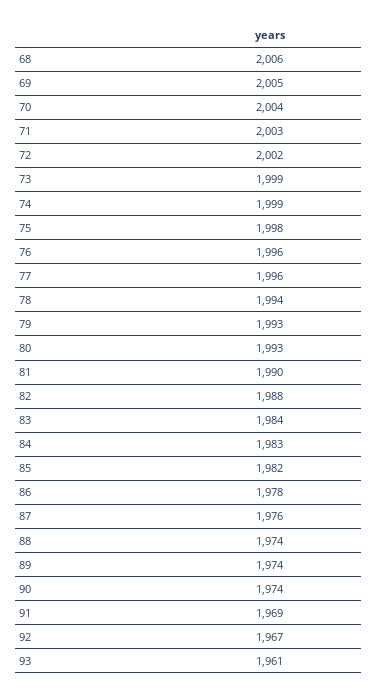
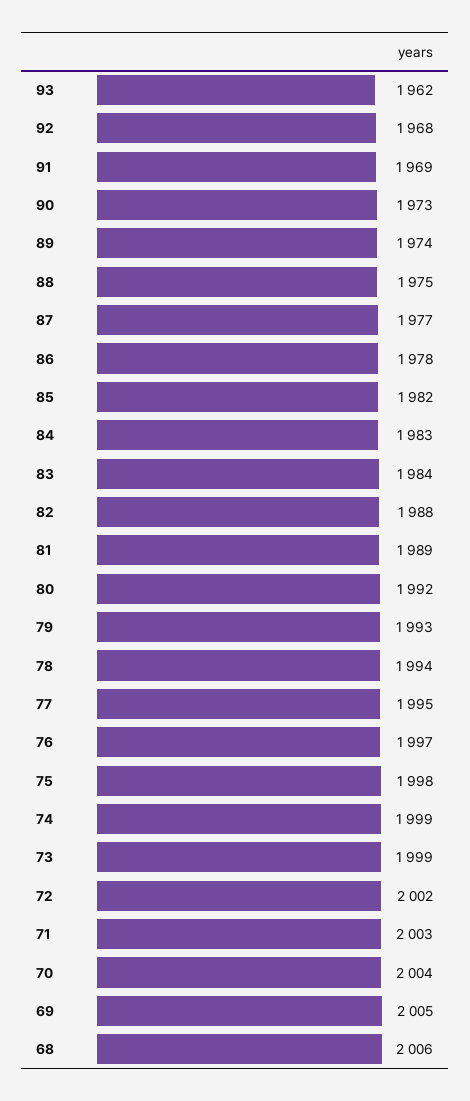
  {
    "68": 2006,
    "69": 2005,
    "70": 2004,
    "71": 2003,
    "72": 2002,
    "73": 1999,
    "74": 1999,
    "75": 1998,
-   "76": 1996,
+   "76": 1997,
-   "77": 1996,
+   "77": 1995,
    "78": 1994,
    "79": 1993,
-   "80": 1993,
+   "80": 1992,
-   "81": 1990,
+   "81": 1989,
    "82": 1988,
    "83": 1984,
    "84": 1983,
    "85": 1982,
    "86": 1978,
-   "87": 1976,
+   "87": 1977,
-   "88": 1974,
+   "88": 1975,
    "89": 1974,
-   "90": 1974,
+   "90": 1973,
    "91": 1969,
-   "92": 1967,
+   "92": 1968,
-   "93": 1961
+   "93": 1962
  }

